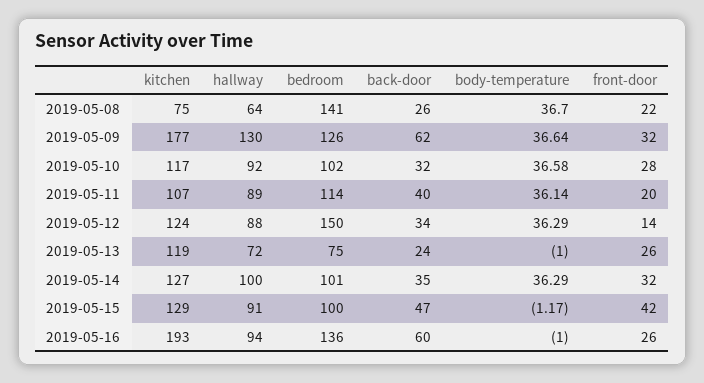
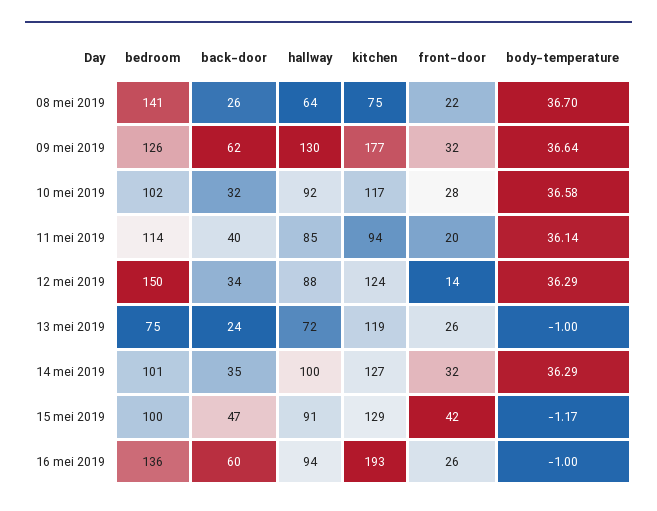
  {
    "kitchen": {
      "2019-05-08": 75,
      "2019-05-09": 177,
      "2019-05-10": 117,
-     "2019-05-11": 107,
+     "2019-05-11": 94,
      "2019-05-12": 124,
      "2019-05-13": 119,
      "2019-05-14": 127,
      "2019-05-15": 129,
      "2019-05-16": 193
    },
    "hallway": {
      "2019-05-08": 64,
      "2019-05-09": 130,
      "2019-05-10": 92,
-     "2019-05-11": 89,
+     "2019-05-11": 85,
      "2019-05-12": 88,
      "2019-05-13": 72,
      "2019-05-14": 100,
      "2019-05-15": 91,
      "2019-05-16": 94
    },
    "bedroom": {
      "2019-05-08": 141,
      "2019-05-09": 126,
      "2019-05-10": 102,
      "2019-05-11": 114,
      "2019-05-12": 150,
      "2019-05-13": 75,
      "2019-05-14": 101,
      "2019-05-15": 100,
      "2019-05-16": 136
    },
    "back-door": {
      "2019-05-08": 26,
      "2019-05-09": 62,
      "2019-05-10": 32,
      "2019-05-11": 40,
      "2019-05-12": 34,
      "2019-05-13": 24,
      "2019-05-14": 35,
      "2019-05-15": 47,
      "2019-05-16": 60
    },
    "body-temperature": {
      "2019-05-08": 36.7,
      "2019-05-09": 36.64,
      "2019-05-10": 36.58,
      "2019-05-11": 36.14,
      "2019-05-12": 36.29,
      "2019-05-13": -1,
      "2019-05-14": 36.29,
      "2019-05-15": -1.17,
      "2019-05-16": -1
    },
    "front-door": {
      "2019-05-08": 22,
      "2019-05-09": 32,
      "2019-05-10": 28,
      "2019-05-11": 20,
      "2019-05-12": 14,
      "2019-05-13": 26,
      "2019-05-14": 32,
      "2019-05-15": 42,
      "2019-05-16": 26
    }
  }

